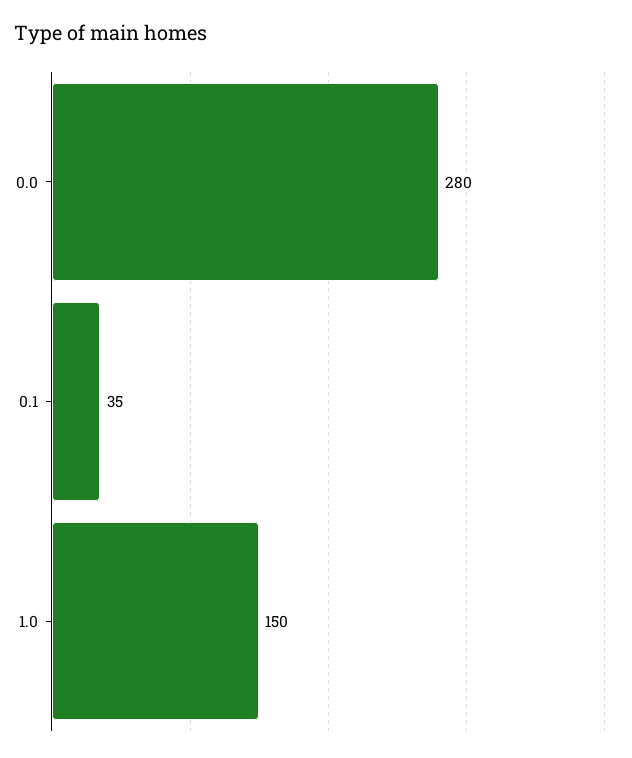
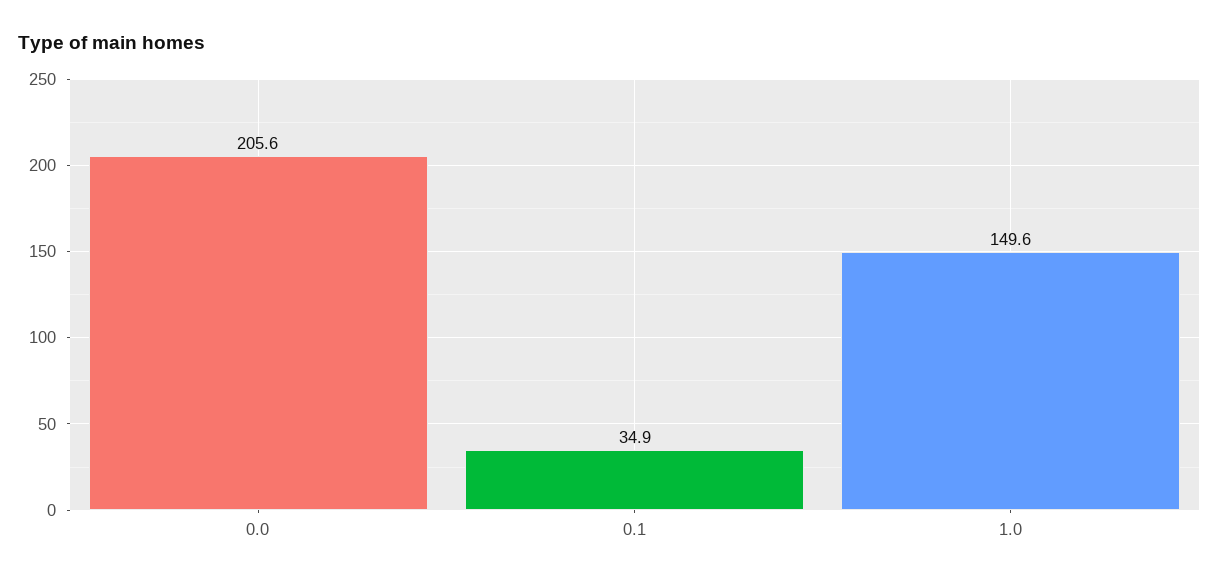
  {
-   "0.0": 280,
+   "0.0": 205.6,
    "0.1": 34.9,
    "1.0": 149.6
  }

